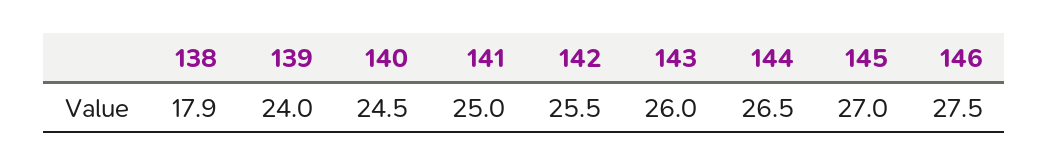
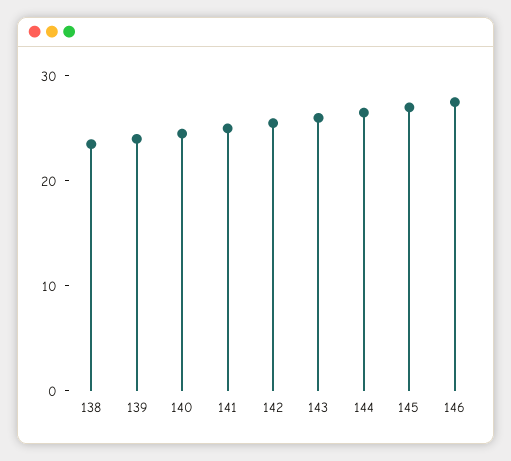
  {
-   "138": 17.9,
+   "138": 24,
    "139": 24,
    "140": 24.5,
    "141": 25,
    "142": 25.5,
    "143": 26,
    "144": 26.5,
    "145": 27,
    "146": 27.5
  }

